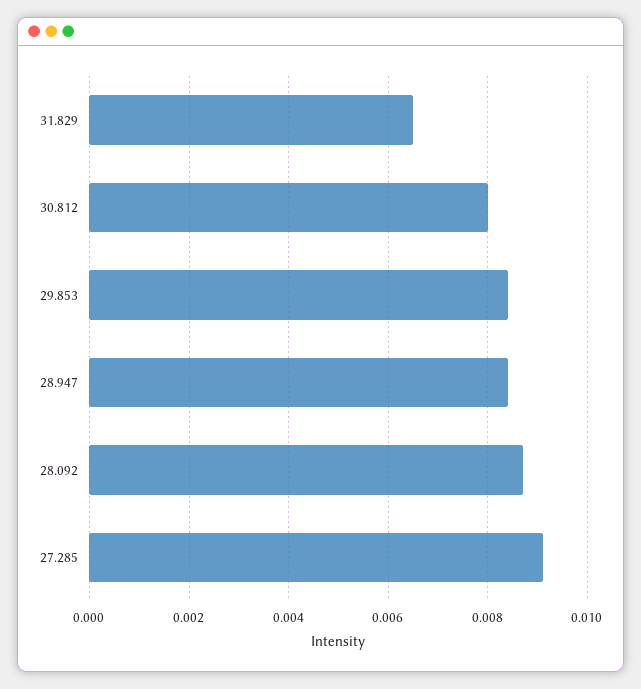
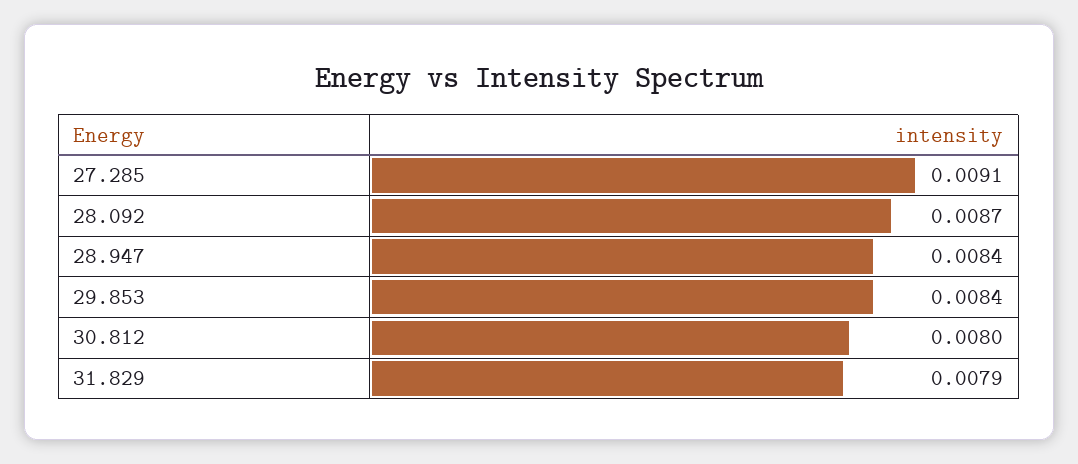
  {
-   "31.829": 0.0065,
+   "31.829": 0.0079,
    "30.812": 0.008,
    "29.853": 0.0084,
    "28.947": 0.0084,
    "28.092": 0.0087,
    "27.285": 0.0091
  }

